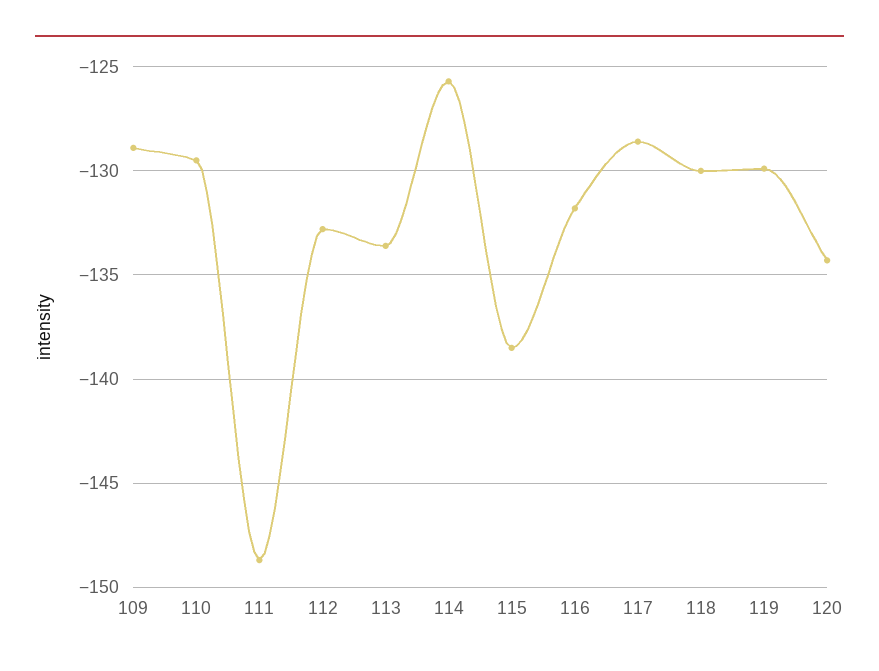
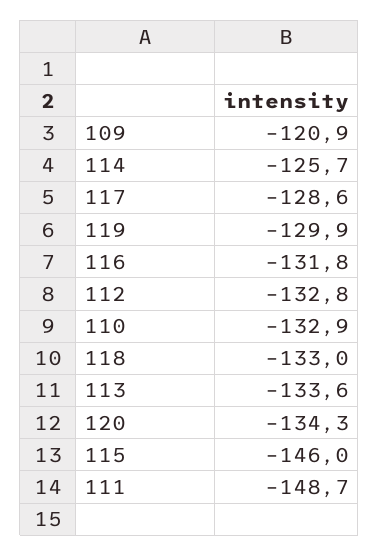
  {
-   "109": -129,
+   "109": -120.9,
-   "110": -129.5,
+   "110": -132.9,
    "111": -148.7,
    "112": -132.8,
    "113": -133.6,
    "114": -125.7,
-   "115": -138.5,
+   "115": -146,
    "116": -131.8,
    "117": -128.6,
-   "118": -130,
+   "118": -133,
    "119": -129.9,
    "120": -134.3
  }

